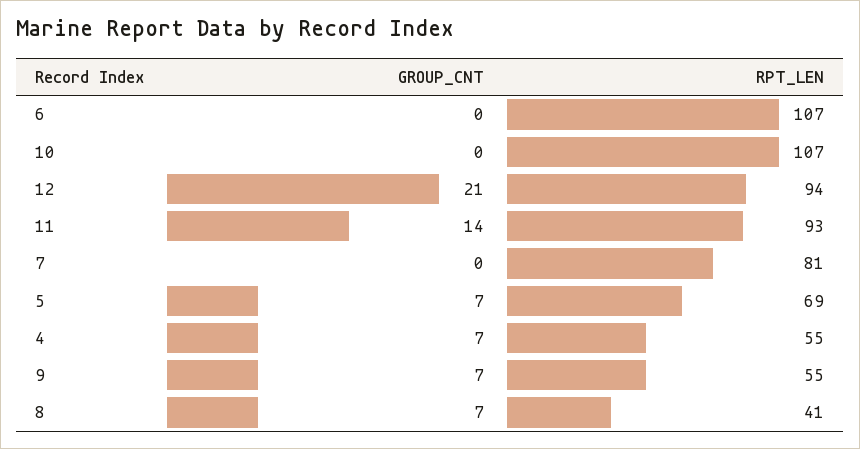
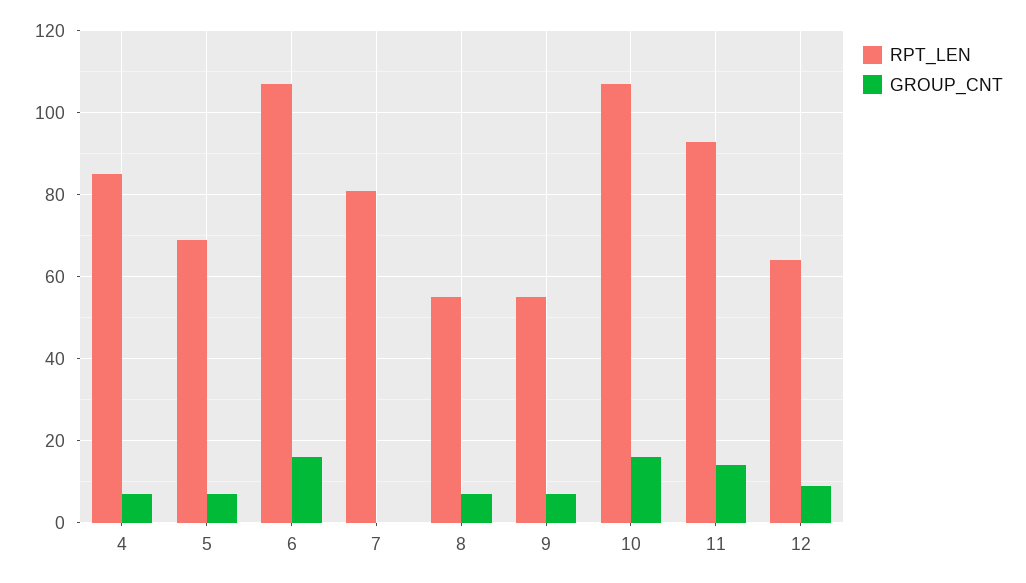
  {
    "GROUP_CNT": {
-     "6": 0,
+     "6": 15,
-     "10": 0,
+     "10": 15,
-     "12": 21,
+     "12": 10,
      "11": 14,
      "7": 0,
      "5": 7,
      "4": 7,
      "9": 7,
      "8": 7
    },
    "RPT_LEN": {
      "6": 107,
      "10": 107,
-     "12": 94,
+     "12": 65,
      "11": 93,
      "7": 81,
      "5": 69,
-     "4": 55,
+     "4": 85,
      "9": 55,
-     "8": 41
+     "8": 55
    }
  }

